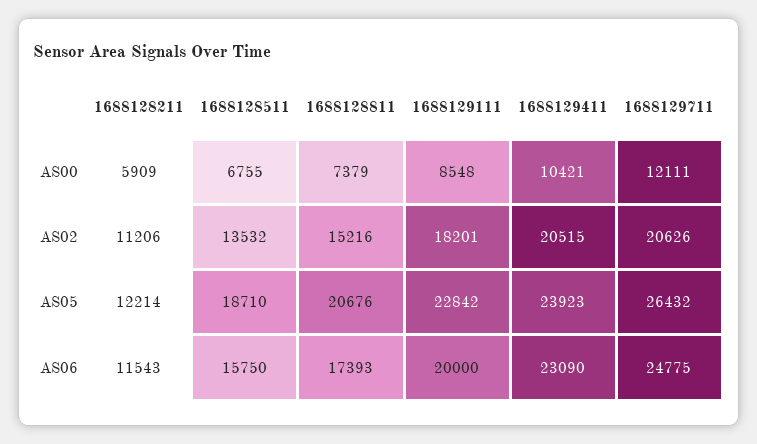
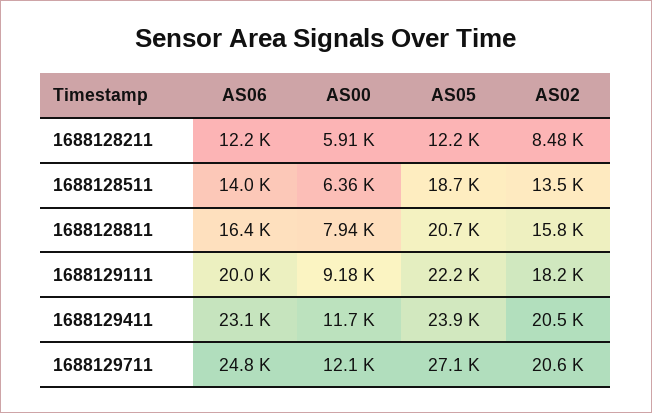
  {
    "1688128211": {
      "AS00": 5909,
-     "AS02": 11206,
+     "AS02": 8480,
      "AS05": 12214,
-     "AS06": 11543
+     "AS06": 12200
    },
    "1688128511": {
-     "AS00": 6755,
+     "AS00": 6360,
      "AS02": 13532,
      "AS05": 18710,
-     "AS06": 15750
+     "AS06": 14000
    },
    "1688128811": {
-     "AS00": 7379,
+     "AS00": 7940,
-     "AS02": 15216,
+     "AS02": 15800,
      "AS05": 20676,
-     "AS06": 17393
+     "AS06": 16400
    },
    "1688129111": {
-     "AS00": 8548,
+     "AS00": 9180,
      "AS02": 18201,
-     "AS05": 22842,
+     "AS05": 22200,
      "AS06": 20000
    },
    "1688129411": {
-     "AS00": 10421,
+     "AS00": 11700,
      "AS02": 20515,
      "AS05": 23923,
      "AS06": 23090
    },
    "1688129711": {
      "AS00": 12111,
      "AS02": 20626,
-     "AS05": 26432,
+     "AS05": 27100,
      "AS06": 24775
    }
  }

